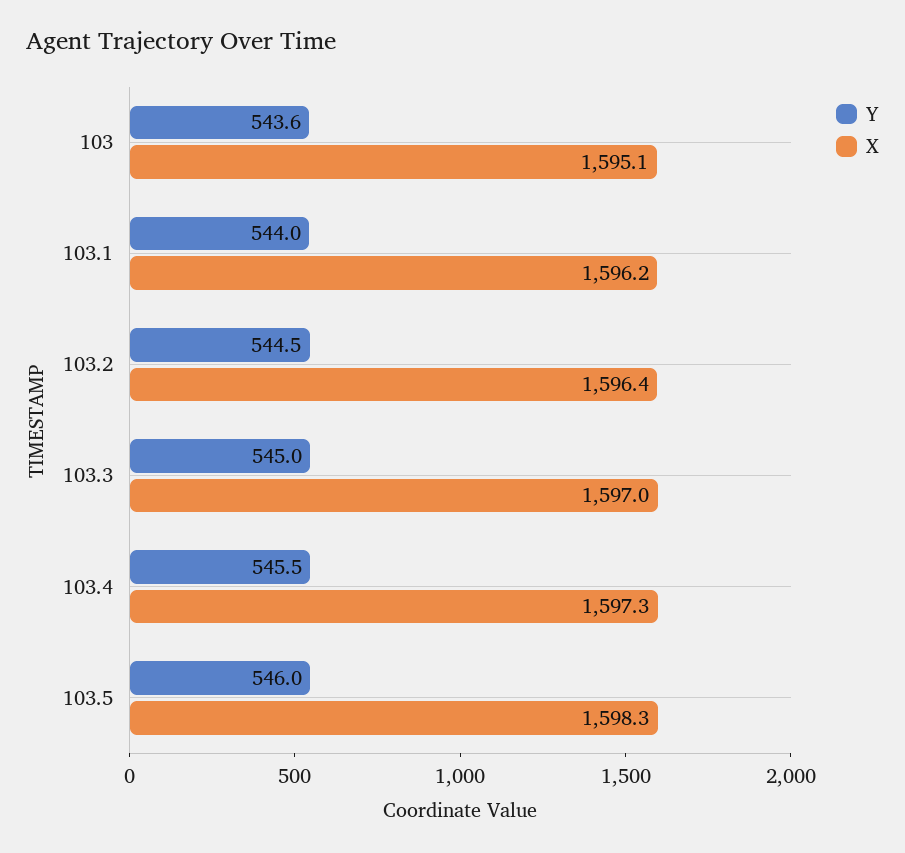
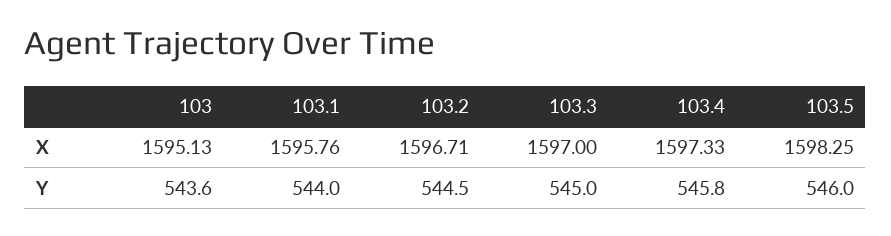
  {
    "Y": {
      "103": 543.6,
      "103.1": 544,
      "103.2": 544.5,
      "103.3": 545,
-     "103.4": 545.5,
+     "103.4": 545.8,
      "103.5": 546
    },
    "X": {
      "103": 1595.13,
-     "103.1": 1596.2,
+     "103.1": 1595.76,
-     "103.2": 1596.4,
+     "103.2": 1596.71,
      "103.3": 1597,
      "103.4": 1597.33,
      "103.5": 1598.25
    }
  }

